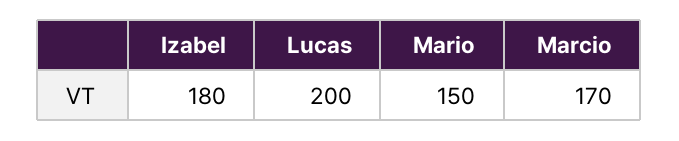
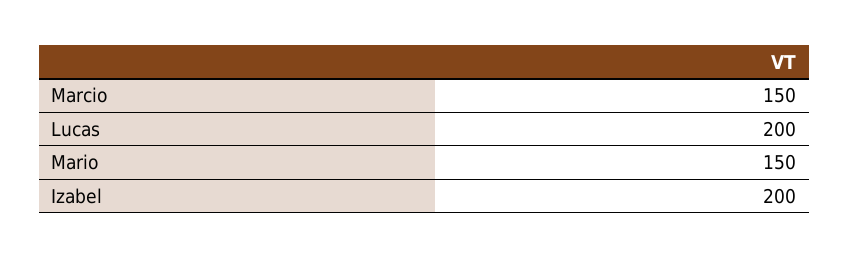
  {
-   "Izabel": 180,
+   "Izabel": 200,
    "Lucas": 200,
    "Mario": 150,
-   "Marcio": 170
+   "Marcio": 150
  }

